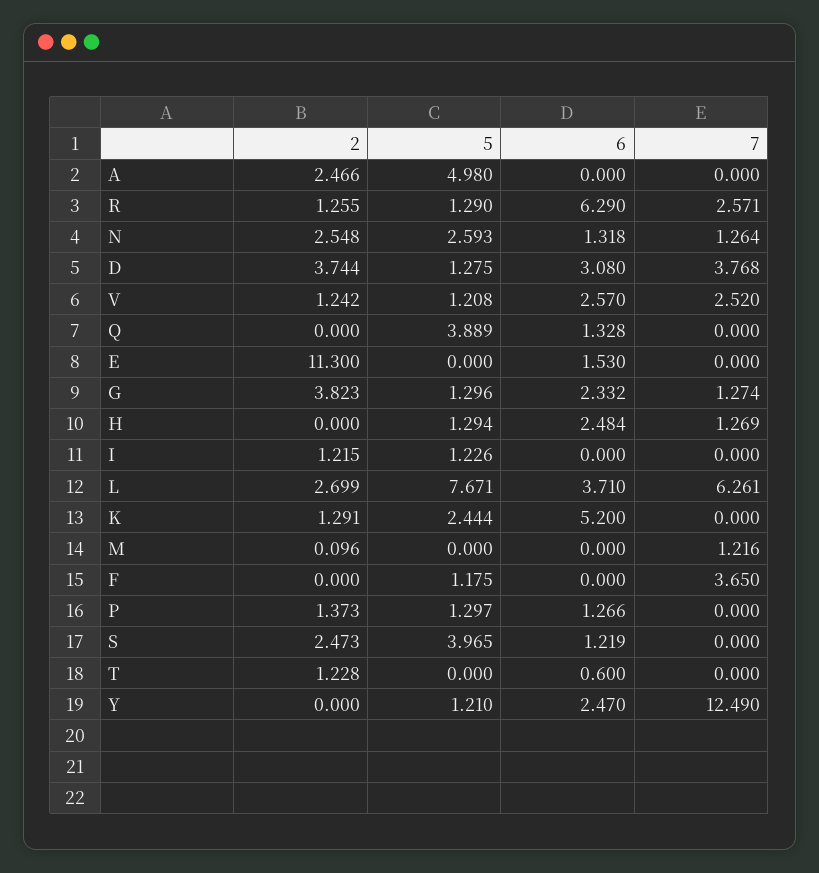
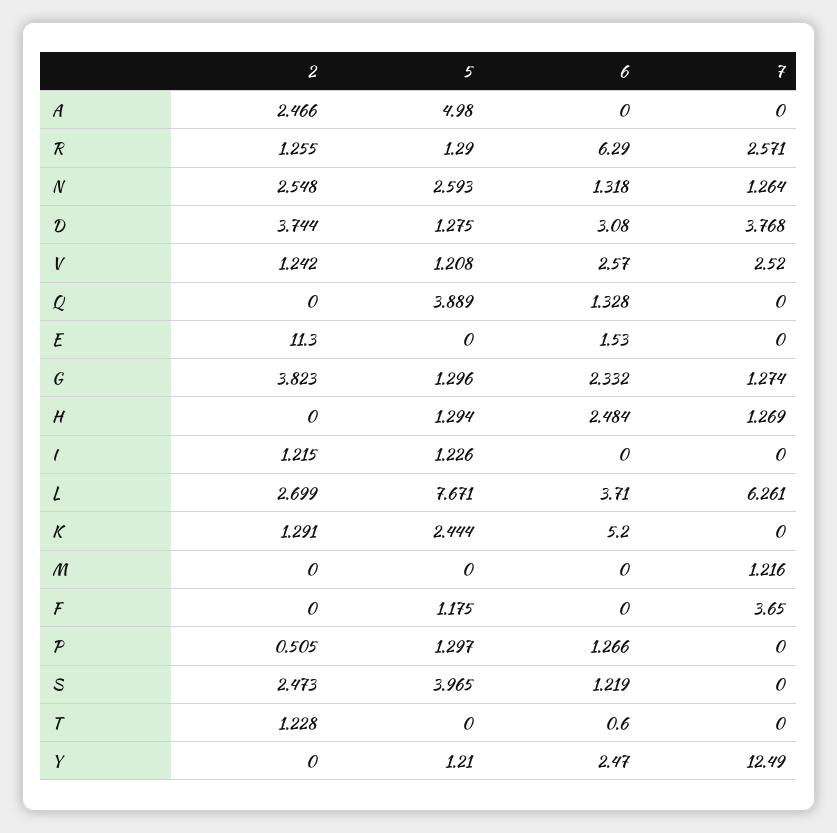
  {
    "2": {
      "A": 2.466,
      "R": 1.255,
      "N": 2.548,
      "D": 3.744,
      "V": 1.242,
      "Q": 0,
      "E": 11.3,
      "G": 3.823,
      "H": 0,
      "I": 1.215,
      "L": 2.699,
      "K": 1.291,
-     "M": 0.096,
+     "M": 0,
      "F": 0,
-     "P": 1.373,
+     "P": 0.505,
      "S": 2.473,
      "T": 1.228,
      "Y": 0
    },
    "5": {
      "A": 4.98,
      "R": 1.29,
      "N": 2.593,
      "D": 1.275,
      "V": 1.208,
      "Q": 3.889,
      "E": 0,
      "G": 1.296,
      "H": 1.294,
      "I": 1.226,
      "L": 7.671,
      "K": 2.444,
      "M": 0,
      "F": 1.175,
      "P": 1.297,
      "S": 3.965,
      "T": 0,
      "Y": 1.21
    },
    "6": {
      "A": 0,
      "R": 6.29,
      "N": 1.318,
      "D": 3.08,
      "V": 2.57,
      "Q": 1.328,
      "E": 1.53,
      "G": 2.332,
      "H": 2.484,
      "I": 0,
      "L": 3.71,
      "K": 5.2,
      "M": 0,
      "F": 0,
      "P": 1.266,
      "S": 1.219,
      "T": 0.6,
      "Y": 2.47
    },
    "7": {
      "A": 0,
      "R": 2.571,
      "N": 1.264,
      "D": 3.768,
      "V": 2.52,
      "Q": 0,
      "E": 0,
      "G": 1.274,
      "H": 1.269,
      "I": 0,
      "L": 6.261,
      "K": 0,
      "M": 1.216,
      "F": 3.65,
      "P": 0,
      "S": 0,
      "T": 0,
      "Y": 12.49
    }
  }

